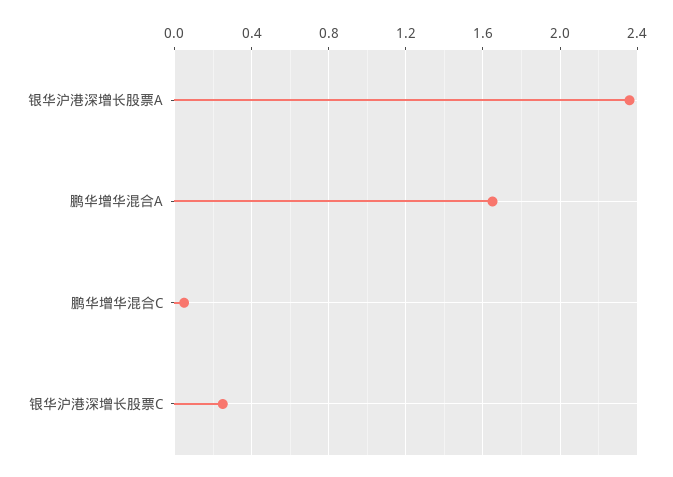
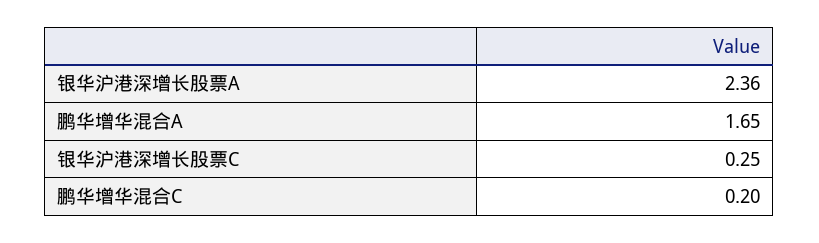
  {
    "银华沪港深增长股票A": 2.36,
    "鹏华增华混合A": 1.65,
-   "鹏华增华混合C": 0.05,
+   "鹏华增华混合C": 0.2,
    "银华沪港深增长股票C": 0.25
  }

